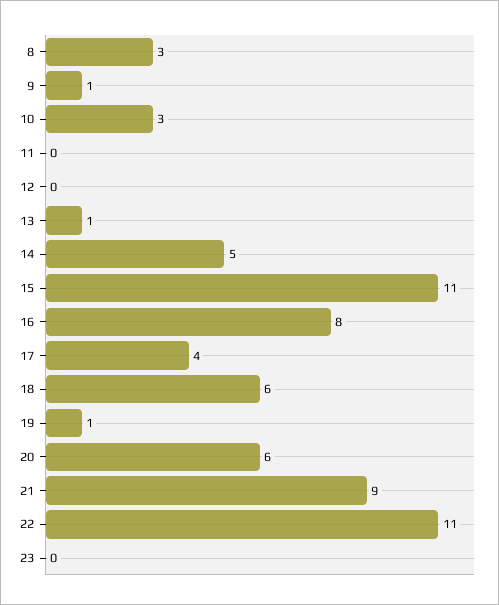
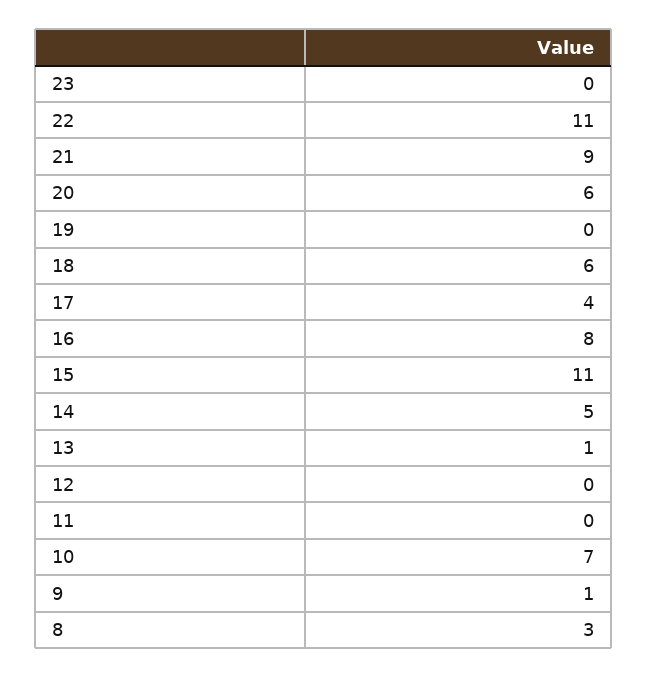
  {
    "8": 3,
    "9": 1,
-   "10": 3,
+   "10": 7,
    "11": 0,
    "12": 0,
    "13": 1,
    "14": 5,
    "15": 11,
    "16": 8,
    "17": 4,
    "18": 6,
-   "19": 1,
+   "19": 0,
    "20": 6,
    "21": 9,
    "22": 11,
    "23": 0
  }

